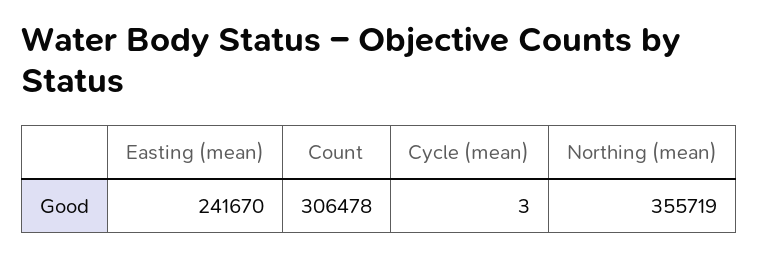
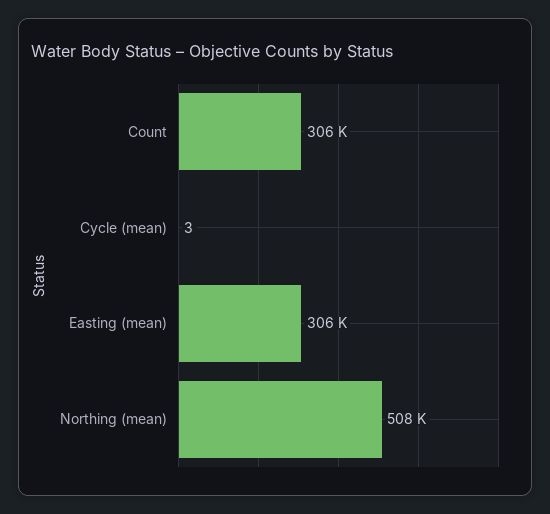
  {
-   "Easting (mean)": 241670,
+   "Easting (mean)": 306000,
    "Count": 306478,
    "Cycle (mean)": 3,
-   "Northing (mean)": 355719
+   "Northing (mean)": 508000
  }

